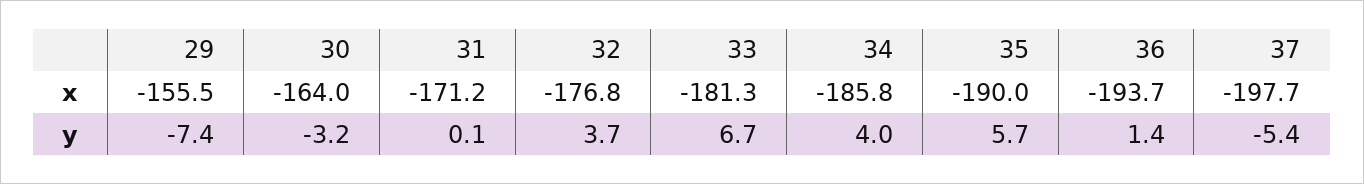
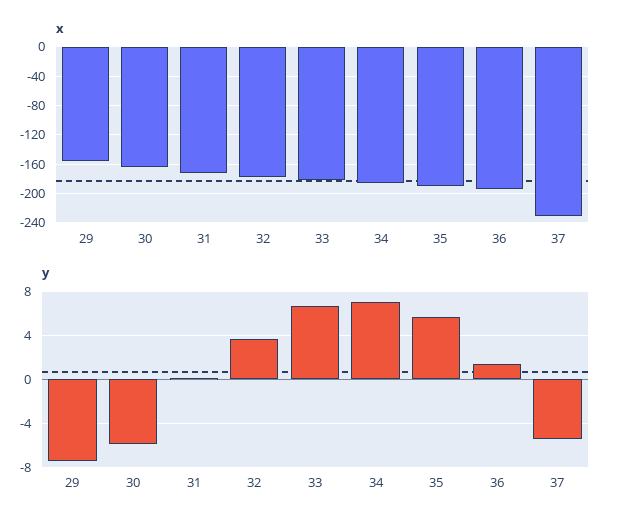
  {
    "x": {
      "29": -155.5,
      "30": -164,
      "31": -171.2,
      "32": -176.8,
      "33": -181.3,
      "34": -185.8,
      "35": -190,
      "36": -193.7,
-     "37": -197.7
+     "37": -230
    },
    "y": {
      "29": -7.4,
-     "30": -3.2,
+     "30": -6,
      "31": 0.1,
      "32": 3.7,
      "33": 6.7,
-     "34": 4,
+     "34": 7,
      "35": 5.7,
      "36": 1.4,
      "37": -5.4
    }
  }

